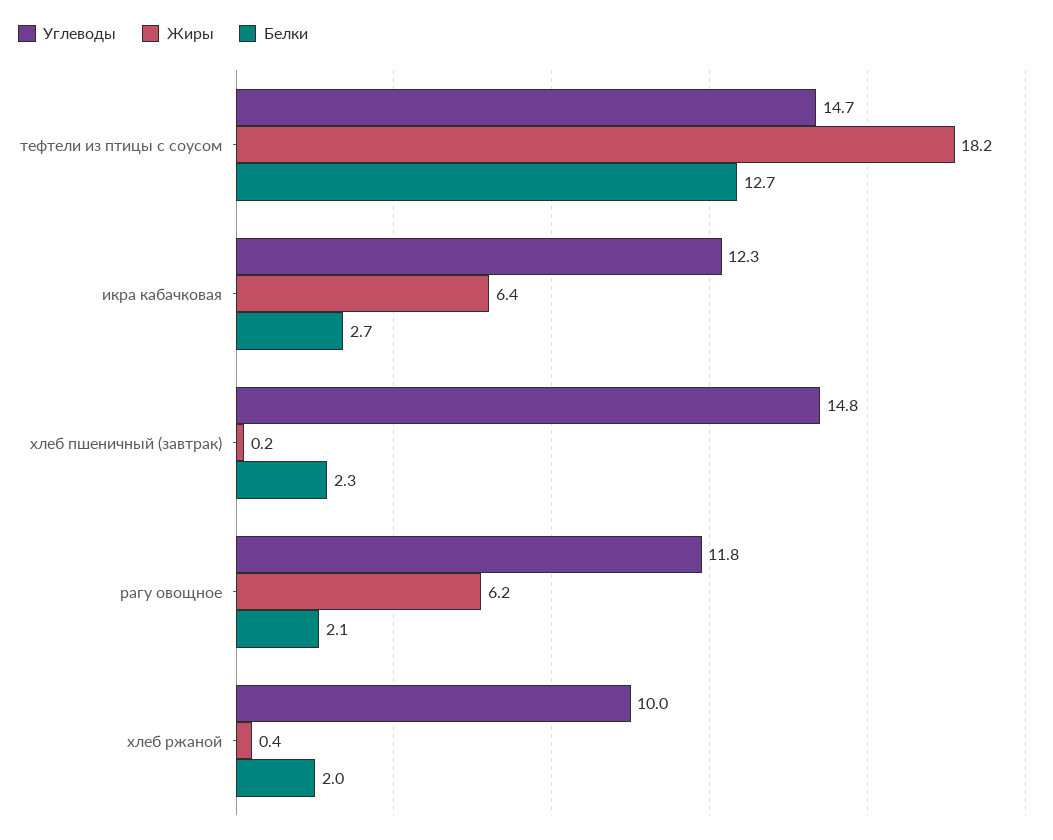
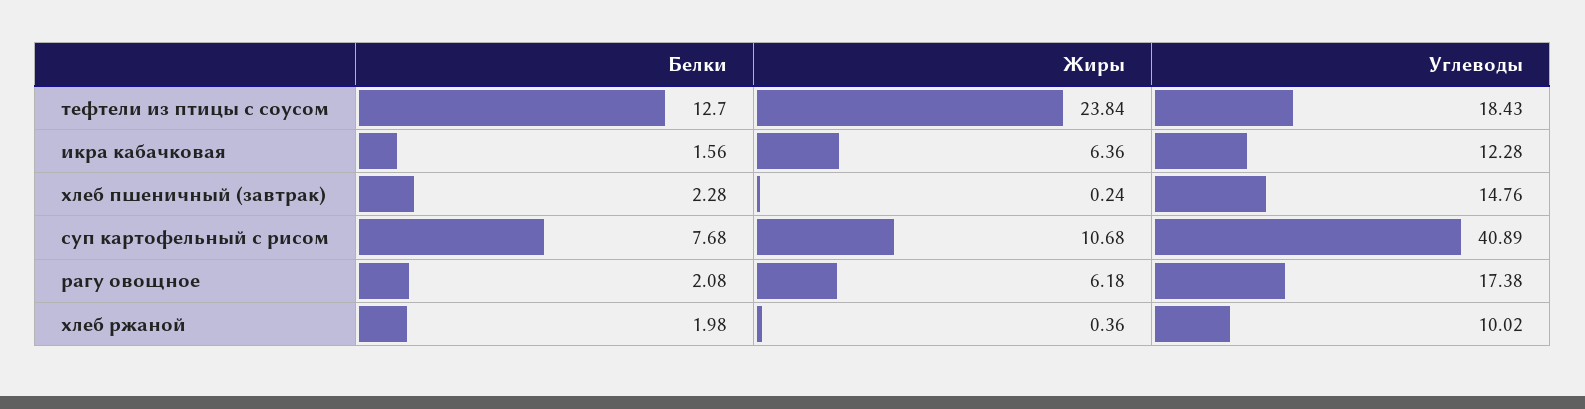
  {
    "Углеводы": {
-     "тефтели из птицы с соусом": 14.7,
+     "тефтели из птицы с соусом": 18.43,
      "икра кабачковая": 12.28,
      "хлеб пшеничный (завтрак)": 14.76,
-     "рагу овощное": 11.8,
+     "рагу овощное": 17.38,
-     "хлеб ржаной": 10.02
+     "хлеб ржаной": 10.02,
+     "суп картофельный с рисом": 40.89
    },
    "Жиры": {
-     "тефтели из птицы с соусом": 18.2,
+     "тефтели из птицы с соусом": 23.84,
      "икра кабачковая": 6.36,
      "хлеб пшеничный (завтрак)": 0.24,
      "рагу овощное": 6.18,
-     "хлеб ржаной": 0.36
+     "хлеб ржаной": 0.36,
+     "суп картофельный с рисом": 10.68
    },
    "Белки": {
      "тефтели из птицы с соусом": 12.7,
-     "икра кабачковая": 2.7,
+     "икра кабачковая": 1.56,
      "хлеб пшеничный (завтрак)": 2.28,
      "рагу овощное": 2.08,
-     "хлеб ржаной": 1.98
+     "хлеб ржаной": 1.98,
+     "суп картофельный с рисом": 7.68
    }
  }

